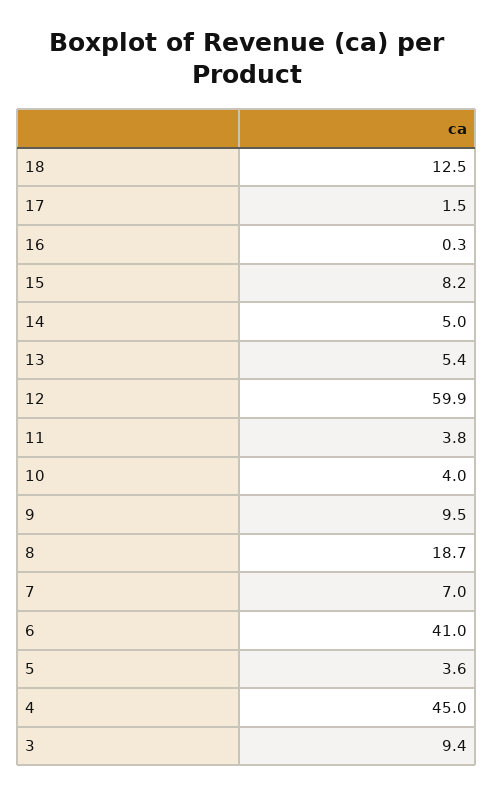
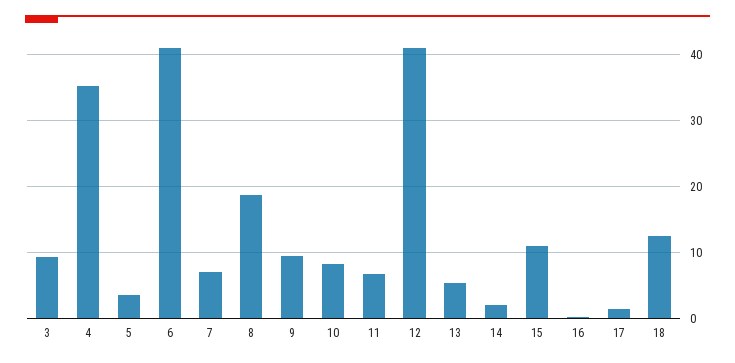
  {
    "18": 12.5,
    "17": 1.5,
    "16": 0.3,
-   "15": 8.2,
+   "15": 11,
-   "14": 5,
+   "14": 2,
    "13": 5.4,
-   "12": 59.9,
+   "12": 41,
-   "11": 3.8,
+   "11": 7,
-   "10": 4,
+   "10": 8,
    "9": 9.5,
    "8": 18.7,
    "7": 7,
    "6": 41,
    "5": 3.6,
-   "4": 45,
+   "4": 35,
    "3": 9.4
  }

